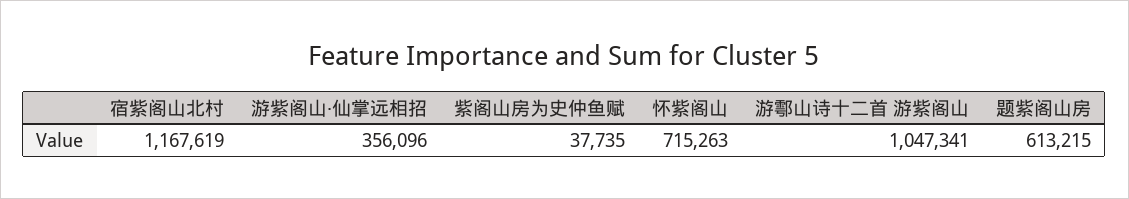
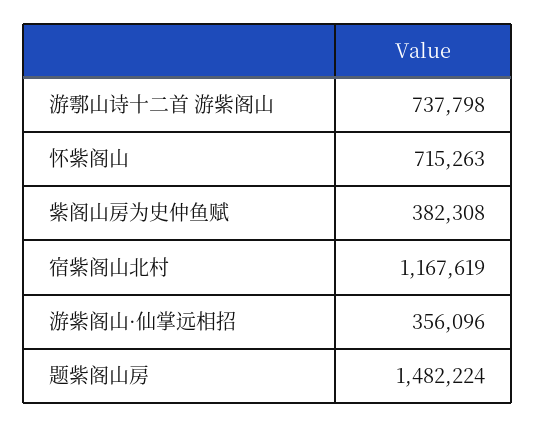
  {
    "宿紫阁山北村": 1167619,
    "游紫阁山·仙掌远相招": 356096,
-   "紫阁山房为史仲鱼赋": 37735,
+   "紫阁山房为史仲鱼赋": 382308,
    "怀紫阁山": 715263,
-   "游鄠山诗十二首 游紫阁山": 1047341,
+   "游鄠山诗十二首 游紫阁山": 737798,
-   "题紫阁山房": 613215
+   "题紫阁山房": 1482224
  }

